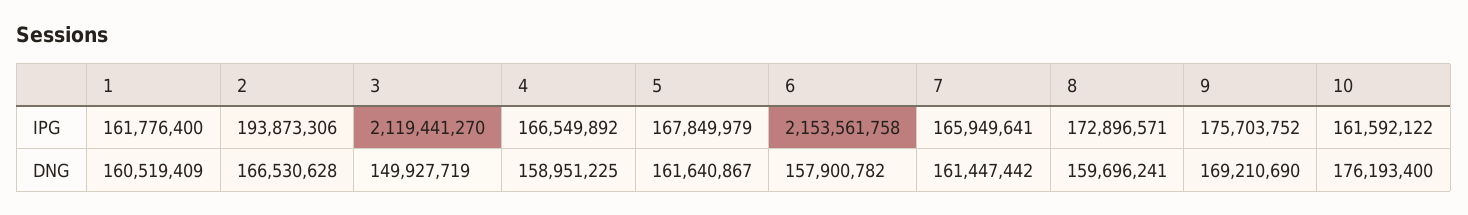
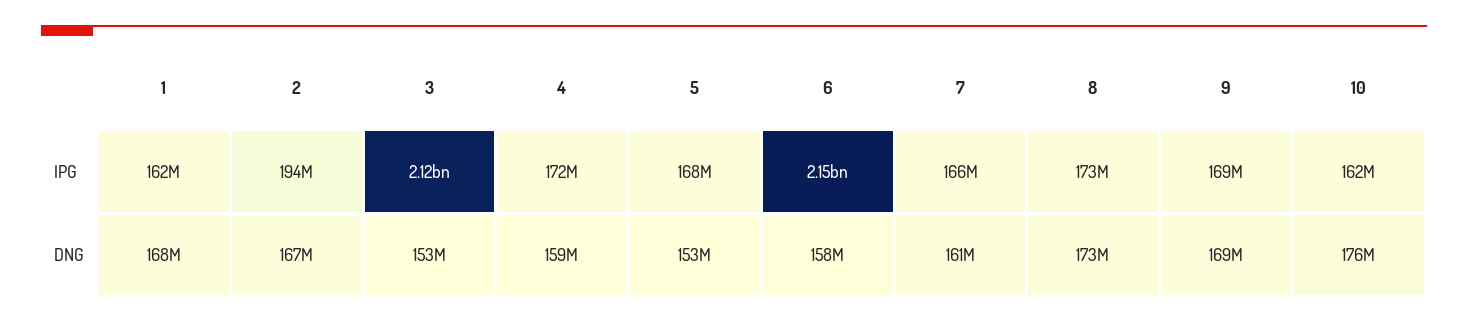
  {
    "1": {
      "IPG": 161776400,
-     "DNG": 160519409
+     "DNG": 168000000
    },
    "2": {
      "IPG": 193873306,
      "DNG": 166530628
    },
    "3": {
      "IPG": 2119441270,
-     "DNG": 149927719
+     "DNG": 153000000
    },
    "4": {
-     "IPG": 166549892,
+     "IPG": 172000000,
      "DNG": 158951225
    },
    "5": {
      "IPG": 167849979,
-     "DNG": 161640867
+     "DNG": 153000000
    },
    "6": {
      "IPG": 2153561758,
      "DNG": 157900782
    },
    "7": {
      "IPG": 165949641,
      "DNG": 161447442
    },
    "8": {
      "IPG": 172896571,
-     "DNG": 159696241
+     "DNG": 173000000
    },
    "9": {
-     "IPG": 175703752,
+     "IPG": 169000000,
      "DNG": 169210690
    },
    "10": {
      "IPG": 161592122,
      "DNG": 176193400
    }
  }

